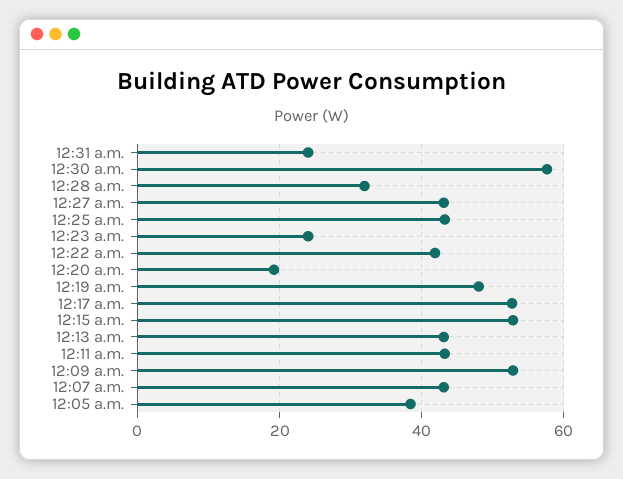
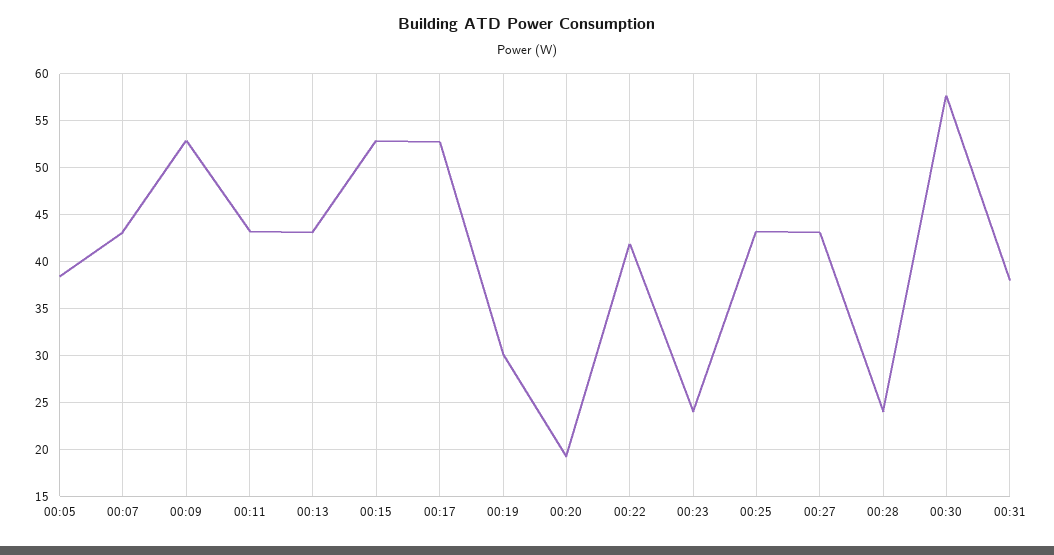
  {
-   "12:31 a.m.": 24,
+   "12:31 a.m.": 38,
    "12:30 a.m.": 58,
-   "12:28 a.m.": 32,
+   "12:28 a.m.": 24,
    "12:27 a.m.": 43,
    "12:25 a.m.": 43,
    "12:23 a.m.": 24,
    "12:22 a.m.": 42,
    "12:20 a.m.": 19,
-   "12:19 a.m.": 48,
+   "12:19 a.m.": 30,
    "12:17 a.m.": 53,
    "12:15 a.m.": 53,
    "12:13 a.m.": 43,
    "12:11 a.m.": 43,
    "12:09 a.m.": 53,
    "12:07 a.m.": 43,
    "12:05 a.m.": 38
  }

